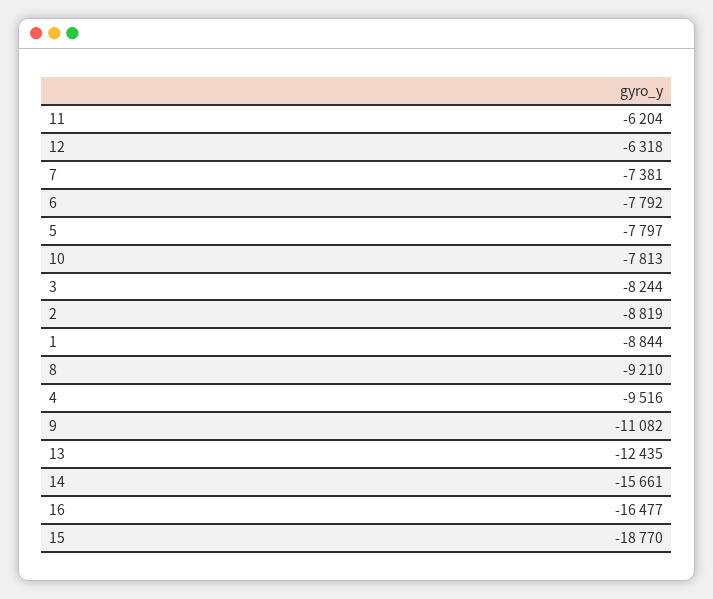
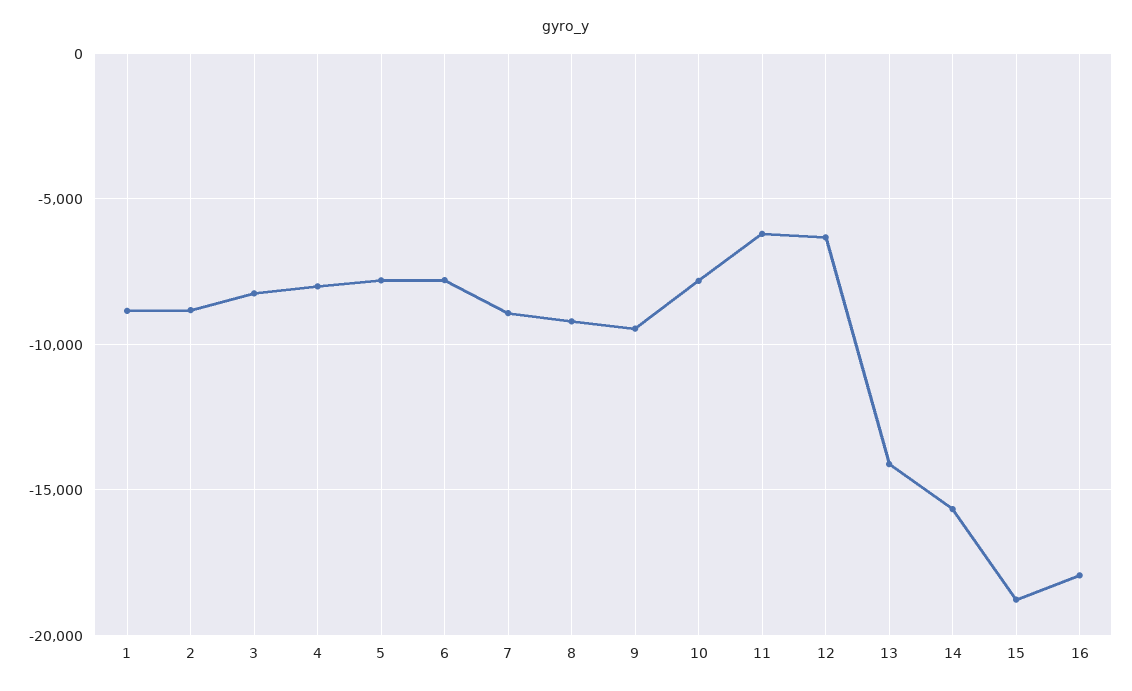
  {
    "11": -6204,
    "12": -6318,
-   "7": -7381,
+   "7": -9000,
    "6": -7792,
    "5": -7797,
    "10": -7813,
    "3": -8244,
    "2": -8819,
    "1": -8844,
    "8": -9210,
-   "4": -9516,
+   "4": -8000,
-   "9": -11082,
+   "9": -9500,
-   "13": -12435,
+   "13": -14000,
    "14": -15661,
-   "16": -16477,
+   "16": -18000,
    "15": -18770
  }

